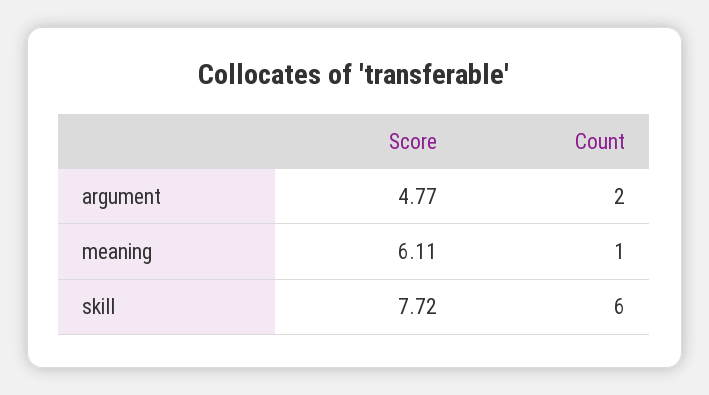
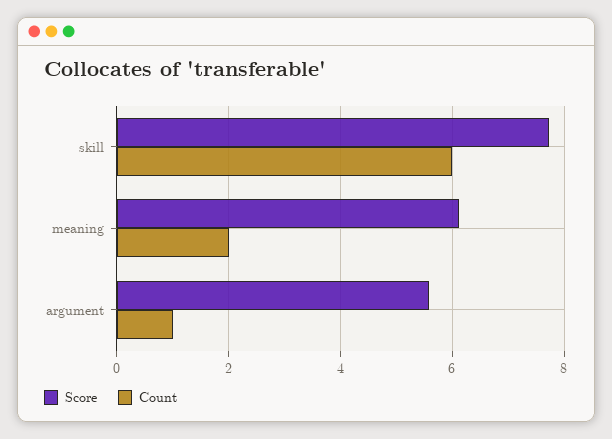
  {
    "Score": {
-     "argument": 4.77,
+     "argument": 5.6,
      "meaning": 6.11,
      "skill": 7.72
    },
    "Count": {
-     "argument": 2,
+     "argument": 1,
-     "meaning": 1,
+     "meaning": 2,
      "skill": 6
    }
  }

